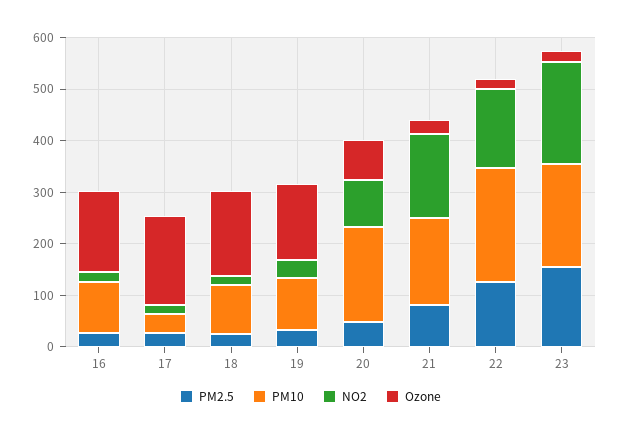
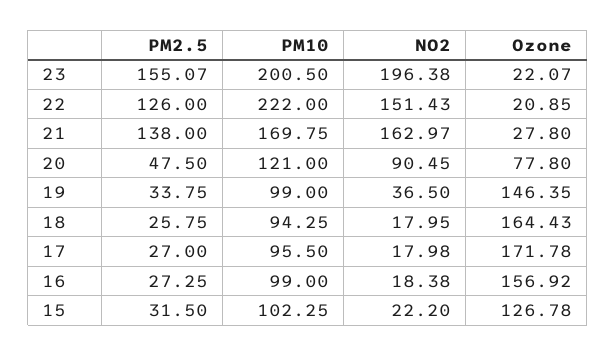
  {
    "PM2.5": {
      "16": 27.25,
      "17": 27,
      "18": 25.75,
      "19": 33.75,
      "20": 47.5,
-     "21": 80,
+     "21": 138,
      "22": 126,
-     "23": 155.07
+     "23": 155.07,
+     "15": 31.5
    },
    "PM10": {
      "16": 99,
-     "17": 40,
+     "17": 95.5,
      "18": 94.25,
      "19": 99,
-     "20": 180,
+     "20": 121,
      "21": 169.75,
      "22": 222,
-     "23": 200.5
+     "23": 200.5,
+     "15": 102.25
    },
    "NO2": {
      "16": 18.38,
      "17": 17.98,
      "18": 17.95,
      "19": 36.5,
      "20": 90.45,
      "21": 162.97,
      "22": 151.43,
-     "23": 196.38
+     "23": 196.38,
+     "15": 22.2
    },
    "Ozone": {
      "16": 156.92,
      "17": 171.78,
      "18": 164.43,
      "19": 146.35,
      "20": 77.8,
      "21": 27.8,
      "22": 20.85,
-     "23": 22.07
+     "23": 22.07,
+     "15": 126.78
    }
  }

